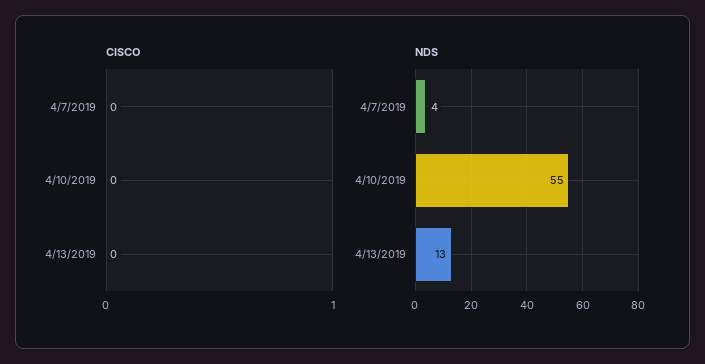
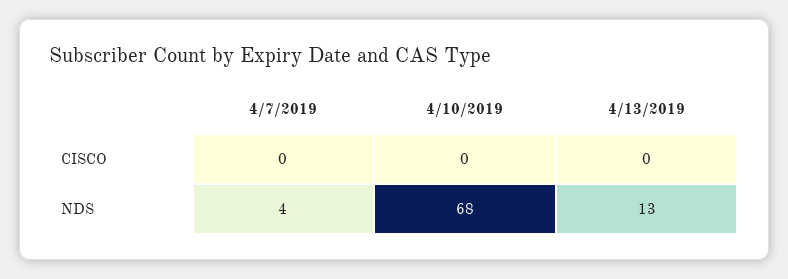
  {
    "CISCO": {
      "4/7/2019": 0,
      "4/10/2019": 0,
      "4/13/2019": 0
    },
    "NDS": {
      "4/7/2019": 4,
-     "4/10/2019": 55,
+     "4/10/2019": 68,
      "4/13/2019": 13
    }
  }

